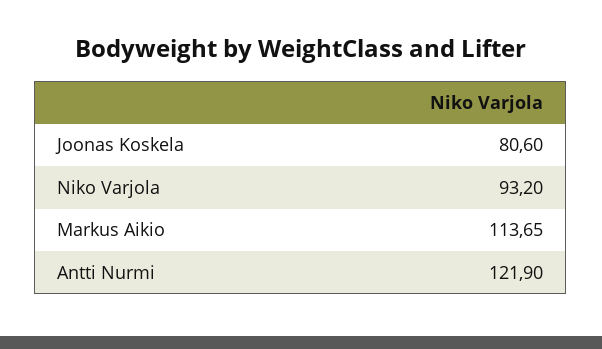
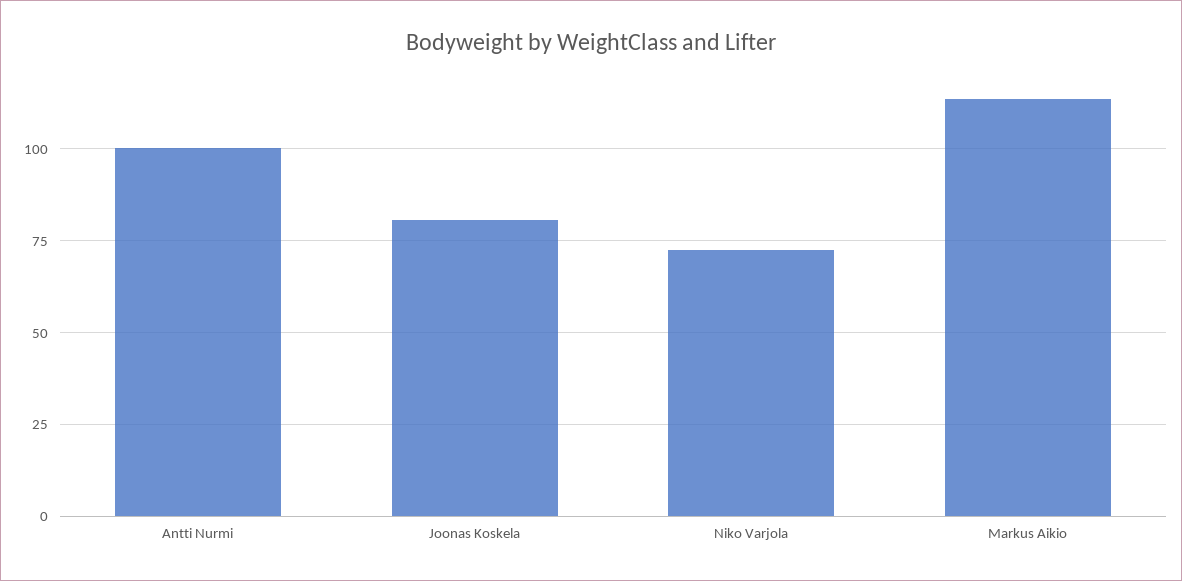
  {
    "Joonas Koskela": 80.6,
-   "Niko Varjola": 93.2,
+   "Niko Varjola": 72.5,
    "Markus Aikio": 113.65,
-   "Antti Nurmi": 121.9
+   "Antti Nurmi": 100
  }

